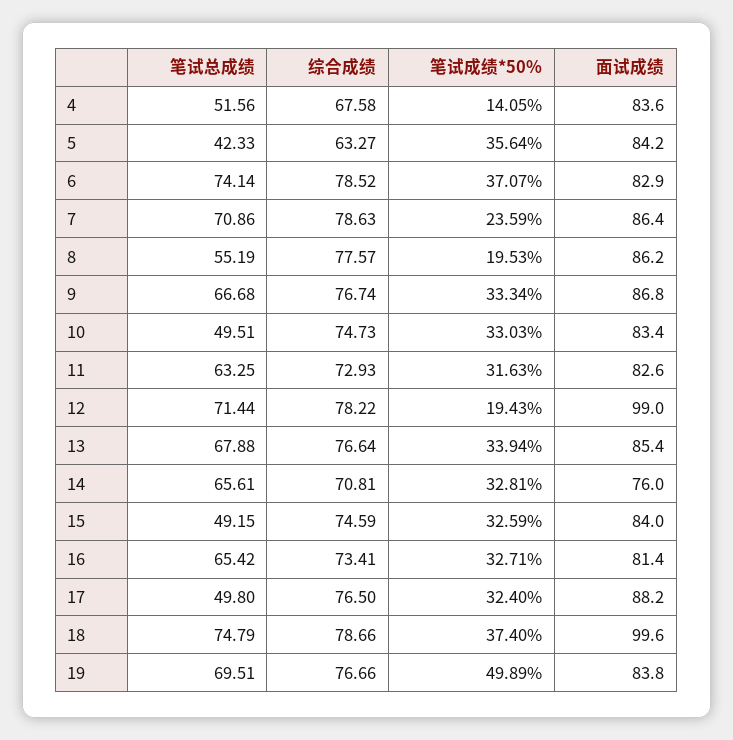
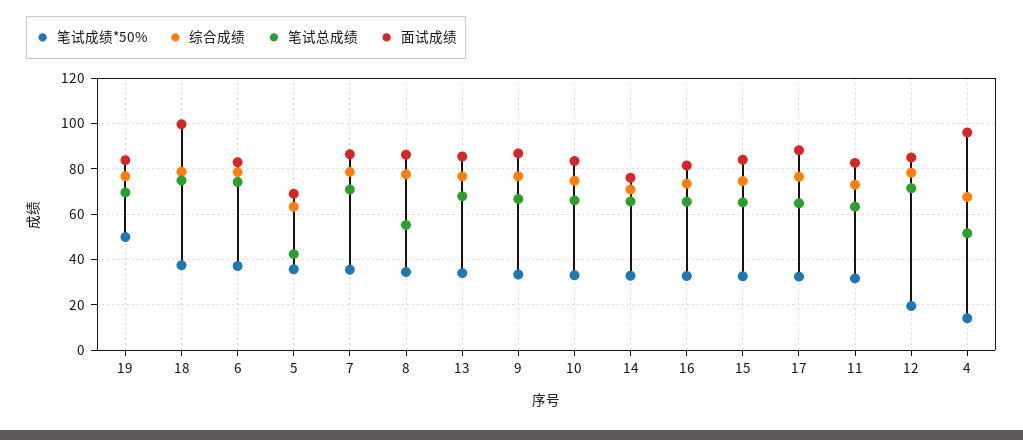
  {
    "笔试总成绩": {
      "4": 51.56,
      "5": 42.33,
      "6": 74.14,
      "7": 70.86,
      "8": 55.19,
      "9": 66.68,
-     "10": 49.51,
+     "10": 65,
      "11": 63.25,
      "12": 71.44,
      "13": 67.88,
      "14": 65.61,
-     "15": 49.15,
+     "15": 65,
      "16": 65.42,
-     "17": 49.8,
+     "17": 65,
      "18": 74.79,
      "19": 69.51
    },
    "综合成绩": {
      "4": 67.58,
      "5": 63.27,
      "6": 78.52,
      "7": 78.63,
      "8": 77.57,
      "9": 76.74,
      "10": 74.73,
      "11": 72.93,
      "12": 78.22,
      "13": 76.64,
      "14": 70.81,
      "15": 74.59,
      "16": 73.41,
      "17": 76.5,
      "18": 78.66,
      "19": 76.66
    },
    "笔试成绩*50%": {
      "4": 14.05,
      "5": 35.64,
      "6": 37.07,
-     "7": 23.59,
+     "7": 35,
-     "8": 19.53,
+     "8": 35,
      "9": 33.34,
      "10": 33.03,
      "11": 31.63,
      "12": 19.43,
      "13": 33.94,
      "14": 32.81,
      "15": 32.59,
      "16": 32.71,
      "17": 32.4,
      "18": 37.4,
      "19": 49.89
    },
    "面试成绩": {
-     "4": 83.6,
+     "4": 95,
-     "5": 84.2,
+     "5": 70,
      "6": 82.9,
      "7": 86.4,
      "8": 86.2,
      "9": 86.8,
      "10": 83.4,
      "11": 82.6,
-     "12": 99,
+     "12": 85,
      "13": 85.4,
      "14": 76,
      "15": 84,
      "16": 81.4,
      "17": 88.2,
      "18": 99.6,
      "19": 83.8
    }
  }

